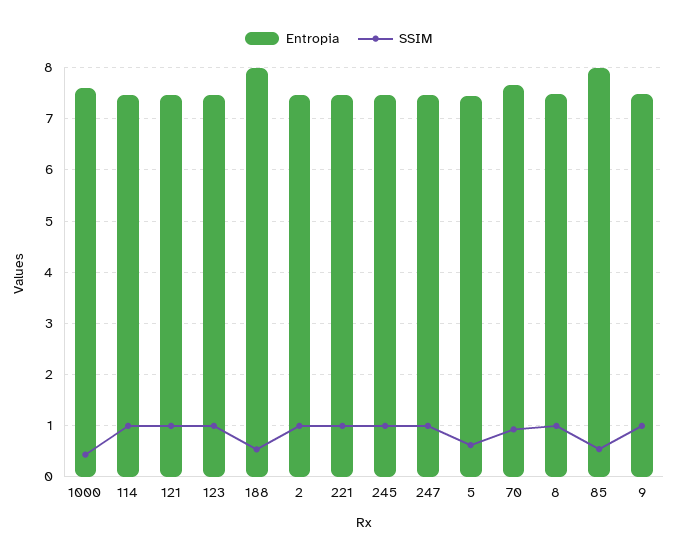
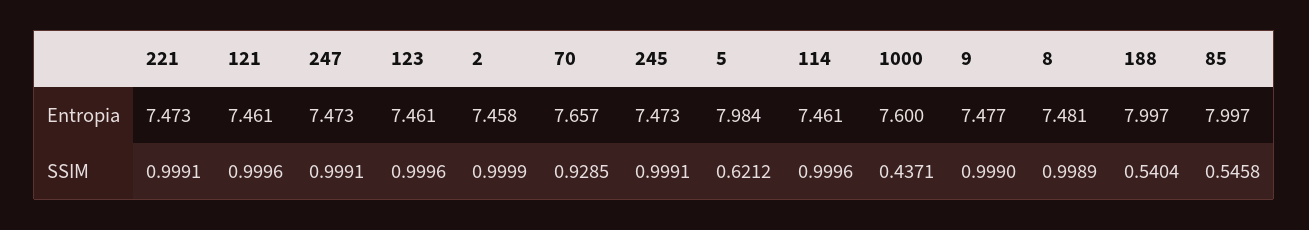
  {
    "Entropia": {
      "1000": 7.6,
      "114": 7.461,
      "121": 7.461,
      "123": 7.461,
      "188": 7.997,
      "2": 7.458,
      "221": 7.473,
      "245": 7.473,
      "247": 7.473,
-     "5": 7.4,
+     "5": 7.984,
      "70": 7.657,
      "8": 7.481,
      "85": 7.997,
      "9": 7.477
    },
    "SSIM": {
      "1000": 0.4371,
      "114": 0.9996,
      "121": 0.9996,
      "123": 0.9996,
      "188": 0.5404,
      "2": 0.9999,
      "221": 0.9991,
      "245": 0.9991,
      "247": 0.9991,
      "5": 0.6212,
      "70": 0.9285,
      "8": 0.9989,
      "85": 0.5458,
      "9": 0.999
    }
  }

